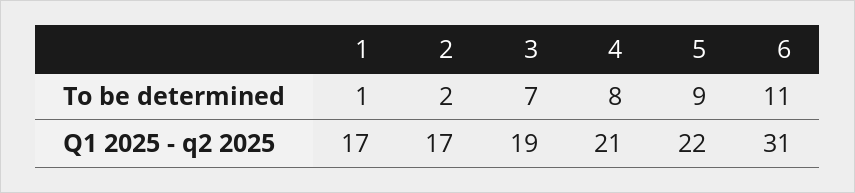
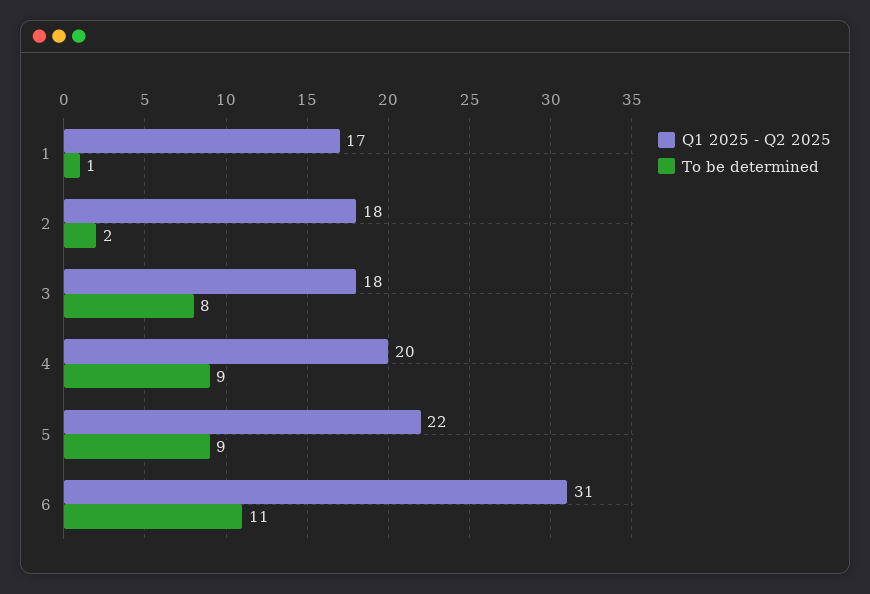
  {
    "To be determined": {
      "1": 1,
      "2": 2,
-     "3": 7,
+     "3": 8,
-     "4": 8,
+     "4": 9,
      "5": 9,
      "6": 11
    },
    "Q1 2025 - q2 2025": {
      "1": 17,
-     "2": 17,
+     "2": 18,
-     "3": 19,
+     "3": 18,
-     "4": 21,
+     "4": 20,
      "5": 22,
      "6": 31
    }
  }

